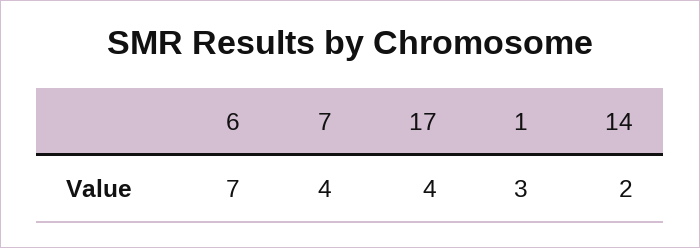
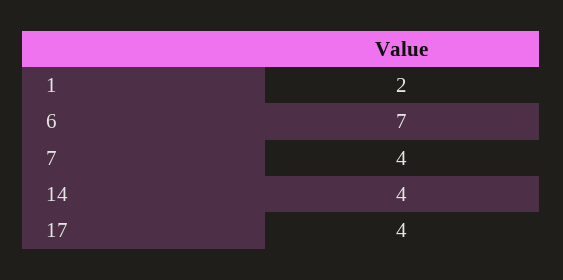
  {
    "6": 7,
    "7": 4,
    "17": 4,
-   "1": 3,
+   "1": 2,
-   "14": 2
+   "14": 4
  }

